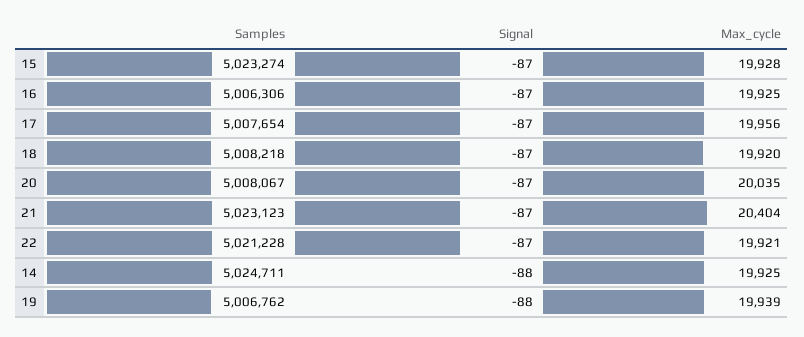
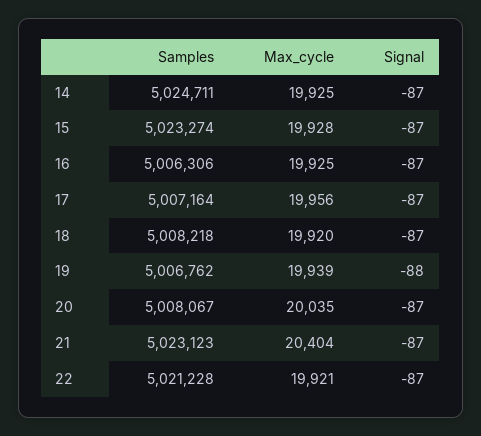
  {
    "Samples": {
      "15": 5023274,
      "16": 5006306,
-     "17": 5007654,
+     "17": 5007164,
      "18": 5008218,
      "20": 5008067,
      "21": 5023123,
      "22": 5021228,
      "14": 5024711,
      "19": 5006762
    },
    "Signal": {
      "15": -87,
      "16": -87,
      "17": -87,
      "18": -87,
      "20": -87,
      "21": -87,
      "22": -87,
-     "14": -88,
+     "14": -87,
      "19": -88
    },
    "Max_cycle": {
      "15": 19928,
      "16": 19925,
      "17": 19956,
      "18": 19920,
      "20": 20035,
      "21": 20404,
      "22": 19921,
      "14": 19925,
      "19": 19939
    }
  }

